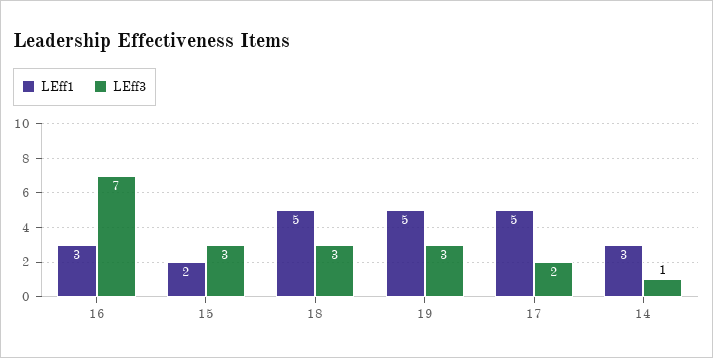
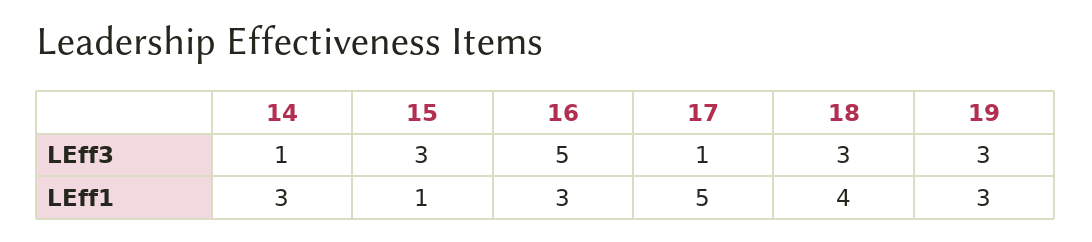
  {
    "LEff1": {
      "16": 3,
-     "15": 2,
+     "15": 1,
-     "18": 5,
+     "18": 4,
-     "19": 5,
+     "19": 3,
      "17": 5,
      "14": 3
    },
    "LEff3": {
-     "16": 7,
+     "16": 5,
      "15": 3,
      "18": 3,
      "19": 3,
-     "17": 2,
+     "17": 1,
      "14": 1
    }
  }

